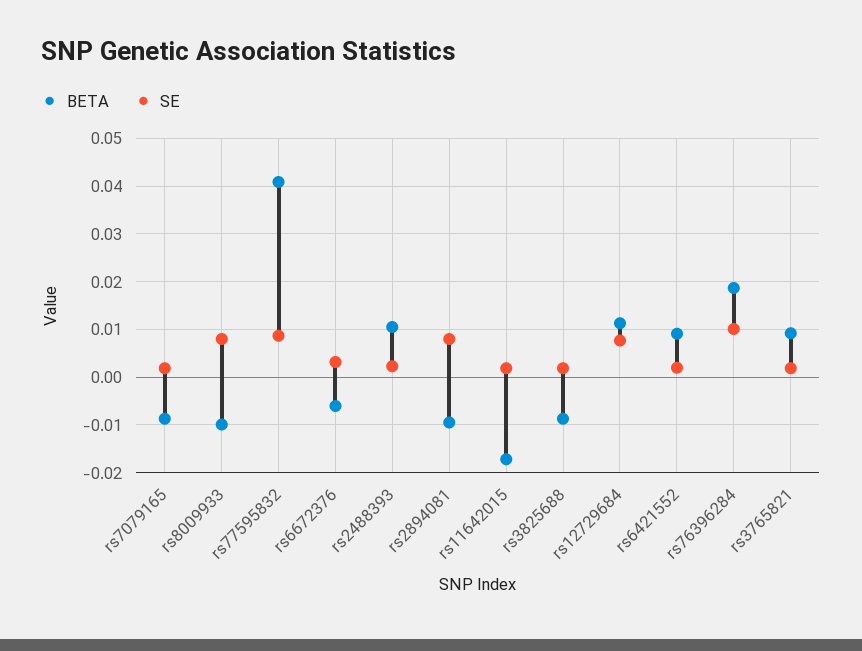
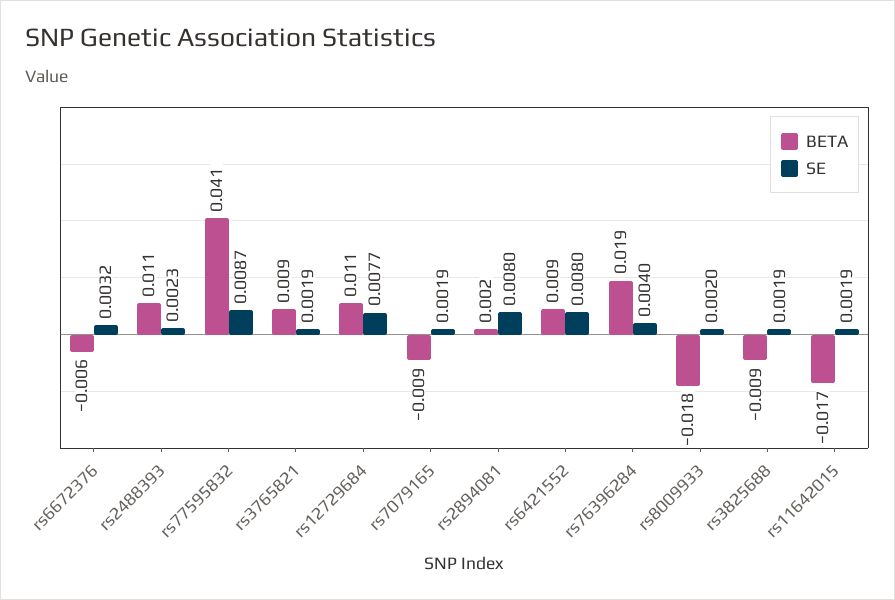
  {
    "BETA": {
      "rs7079165": -0.009,
-     "rs8009933": -0.01,
+     "rs8009933": -0.018,
      "rs77595832": 0.041,
      "rs6672376": -0.006,
      "rs2488393": 0.011,
-     "rs2894081": -0.01,
+     "rs2894081": 0.002,
      "rs11642015": -0.017,
      "rs3825688": -0.009,
      "rs12729684": 0.011,
      "rs6421552": 0.009,
      "rs76396284": 0.019,
      "rs3765821": 0.009
    },
    "SE": {
      "rs7079165": 0.0019,
-     "rs8009933": 0.008,
+     "rs8009933": 0.002,
      "rs77595832": 0.0087,
      "rs6672376": 0.0032,
      "rs2488393": 0.0023,
      "rs2894081": 0.008,
      "rs11642015": 0.0019,
      "rs3825688": 0.0019,
      "rs12729684": 0.0077,
-     "rs6421552": 0.002,
+     "rs6421552": 0.008,
-     "rs76396284": 0.01,
+     "rs76396284": 0.004,
      "rs3765821": 0.0019
    }
  }

